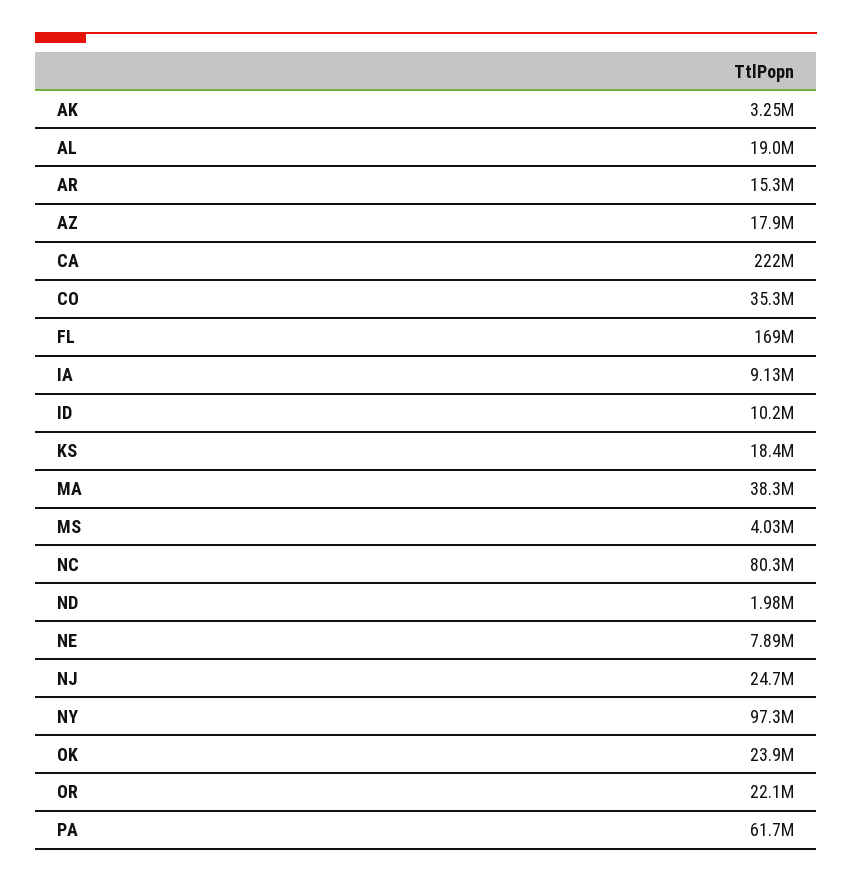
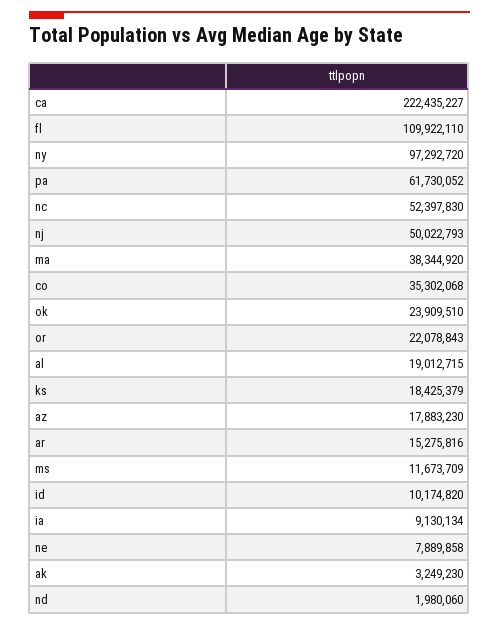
  {
    "AK": 3249230,
    "AL": 19012715,
    "AR": 15275816,
    "AZ": 17883230,
    "CA": 222435227,
    "CO": 35302068,
-   "FL": 169000000,
+   "FL": 109922110,
    "IA": 9130134,
    "ID": 10174820,
    "KS": 18425379,
    "MA": 38344920,
-   "MS": 4030000,
+   "MS": 11673709,
-   "NC": 80300000,
+   "NC": 52397830,
    "ND": 1980060,
    "NE": 7889858,
-   "NJ": 24700000,
+   "NJ": 50022793,
    "NY": 97292720,
    "OK": 23909510,
    "OR": 22078843,
    "PA": 61730052
  }

